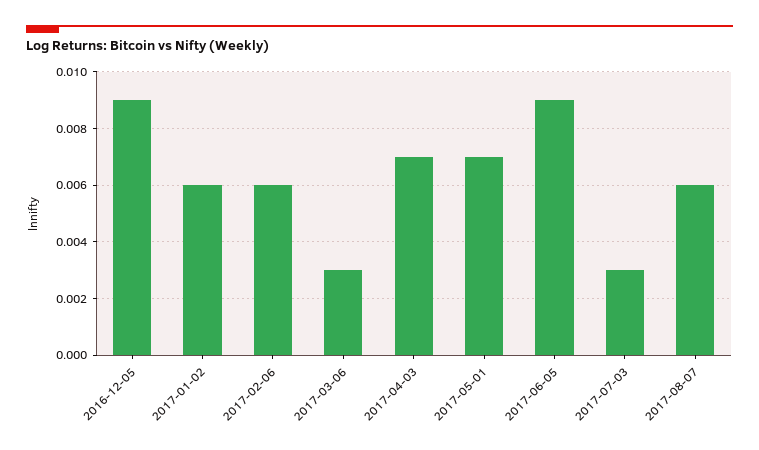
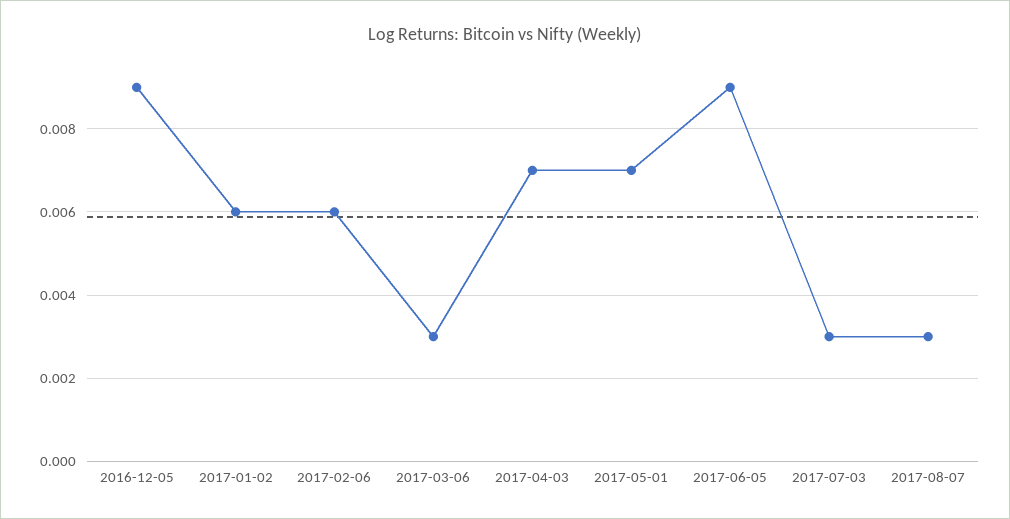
  {
    "2016-12-05": 0.009,
    "2017-01-02": 0.006,
    "2017-02-06": 0.006,
    "2017-03-06": 0.003,
    "2017-04-03": 0.007,
    "2017-05-01": 0.007,
    "2017-06-05": 0.009,
    "2017-07-03": 0.003,
-   "2017-08-07": 0.006
+   "2017-08-07": 0.003
  }

